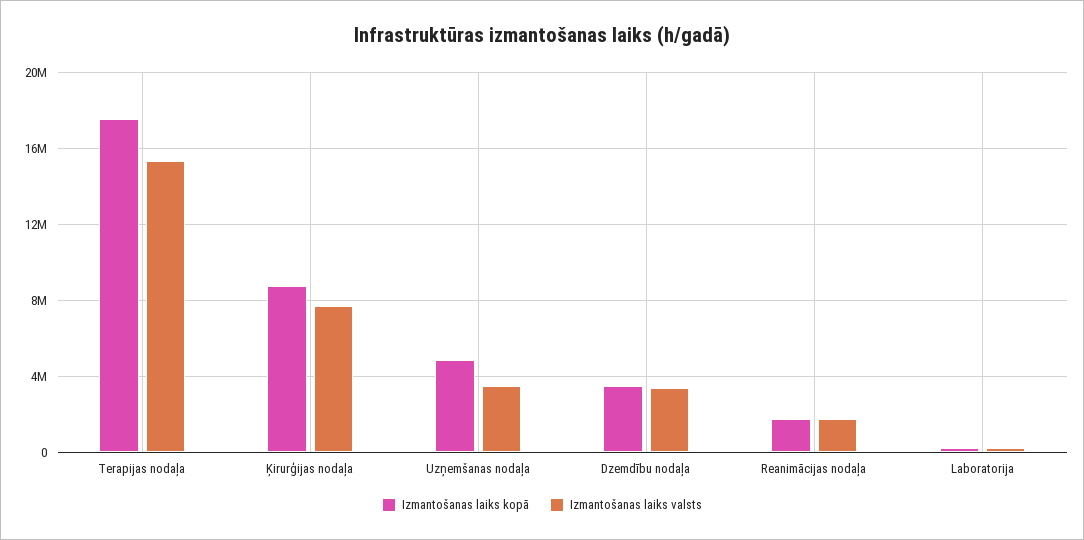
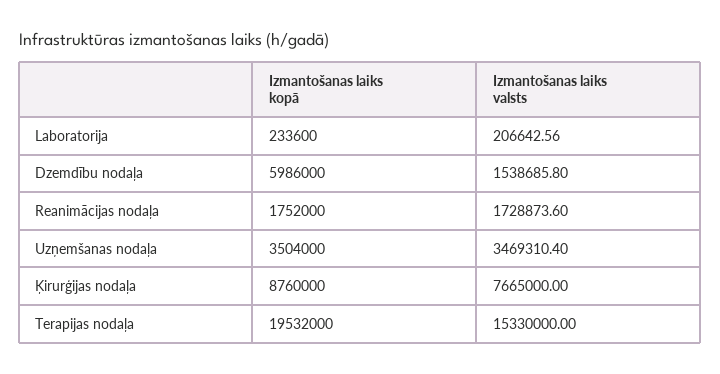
  {
    "Izmantošanas laiks kopā": {
-     "Terapijas nodaļa": 17500000,
+     "Terapijas nodaļa": 19532000,
      "Ķirurģijas nodaļa": 8760000,
-     "Uzņemšanas nodaļa": 5000000,
+     "Uzņemšanas nodaļa": 3504000,
-     "Dzemdību nodaļa": 3500000,
+     "Dzemdību nodaļa": 5986000,
      "Reanimācijas nodaļa": 1752000,
      "Laboratorija": 233600
    },
    "Izmantošanas laiks valsts": {
      "Terapijas nodaļa": 15330000,
      "Ķirurģijas nodaļa": 7665000,
      "Uzņemšanas nodaļa": 3469310.4,
-     "Dzemdību nodaļa": 3500000,
+     "Dzemdību nodaļa": 1538685.8,
      "Reanimācijas nodaļa": 1728873.6,
      "Laboratorija": 206642.56
    }
  }

